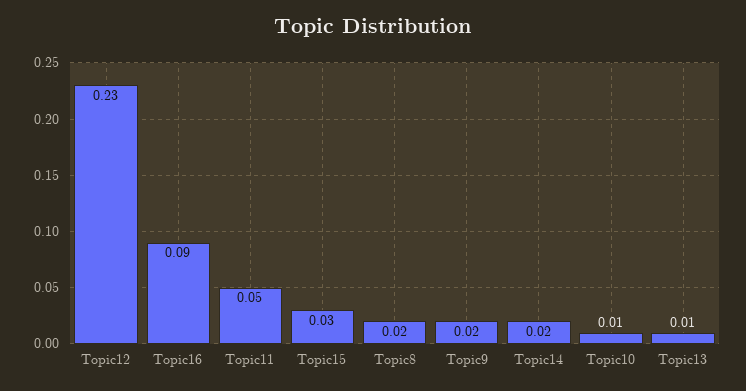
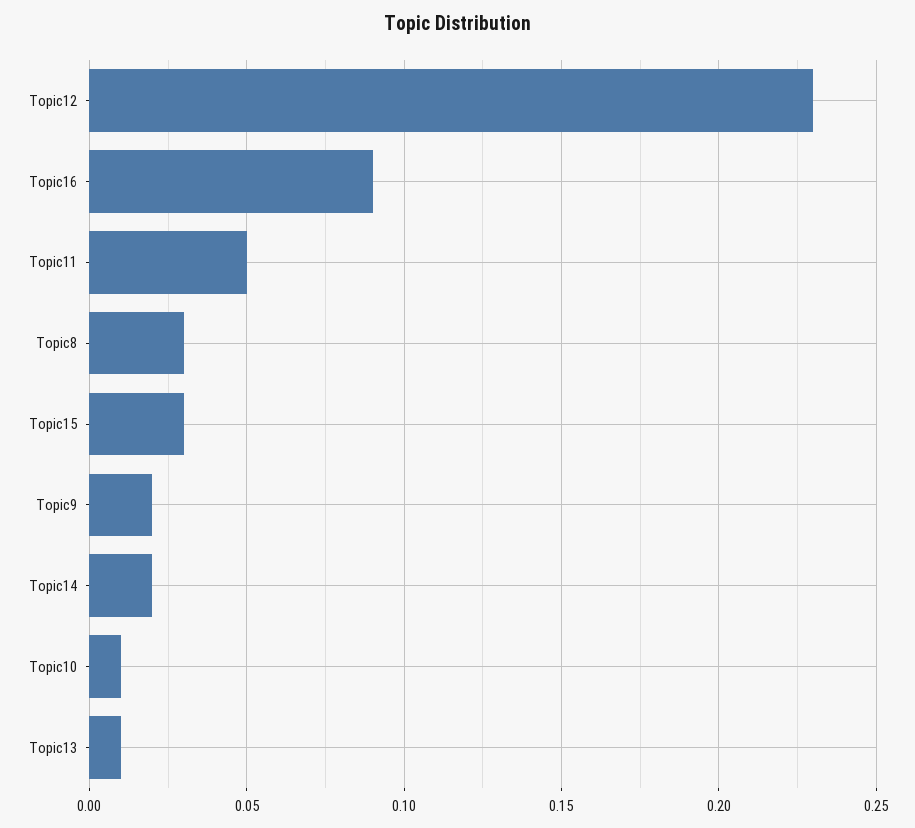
  {
    "Topic12": 0.23,
    "Topic16": 0.09,
    "Topic11": 0.05,
    "Topic15": 0.03,
-   "Topic8": 0.02,
+   "Topic8": 0.03,
    "Topic9": 0.02,
    "Topic14": 0.02,
    "Topic10": 0.01,
    "Topic13": 0.01
  }

